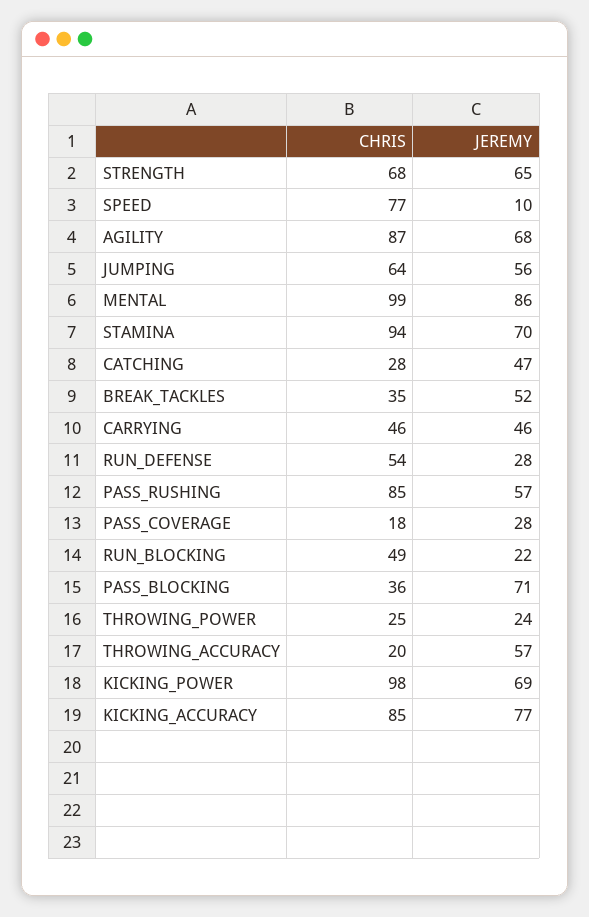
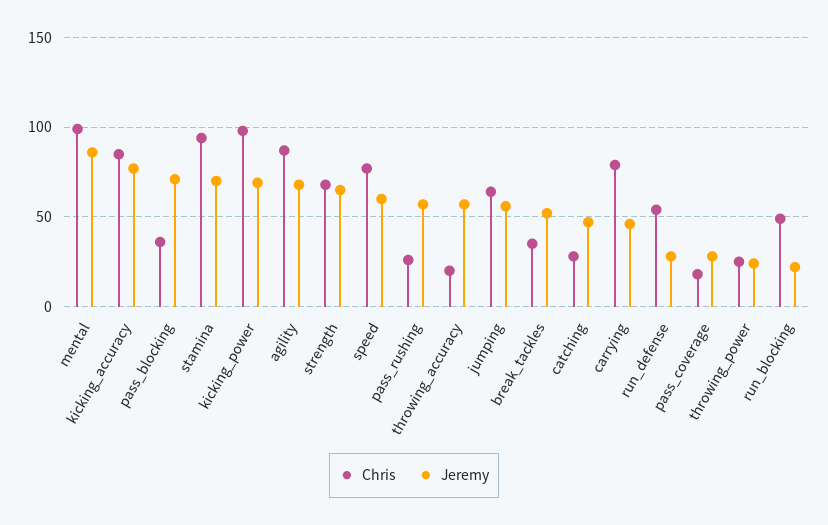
  {
    "CHRIS": {
      "STRENGTH": 68,
      "SPEED": 77,
      "AGILITY": 87,
      "JUMPING": 64,
      "MENTAL": 99,
      "STAMINA": 94,
      "CATCHING": 28,
      "BREAK_TACKLES": 35,
-     "CARRYING": 46,
+     "CARRYING": 80,
      "RUN_DEFENSE": 54,
-     "PASS_RUSHING": 85,
+     "PASS_RUSHING": 25,
      "PASS_COVERAGE": 18,
      "RUN_BLOCKING": 49,
      "PASS_BLOCKING": 36,
      "THROWING_POWER": 25,
      "THROWING_ACCURACY": 20,
      "KICKING_POWER": 98,
      "KICKING_ACCURACY": 85
    },
    "JEREMY": {
      "STRENGTH": 65,
-     "SPEED": 10,
+     "SPEED": 60,
      "AGILITY": 68,
      "JUMPING": 56,
      "MENTAL": 86,
      "STAMINA": 70,
      "CATCHING": 47,
      "BREAK_TACKLES": 52,
      "CARRYING": 46,
      "RUN_DEFENSE": 28,
      "PASS_RUSHING": 57,
      "PASS_COVERAGE": 28,
      "RUN_BLOCKING": 22,
      "PASS_BLOCKING": 71,
      "THROWING_POWER": 24,
      "THROWING_ACCURACY": 57,
      "KICKING_POWER": 69,
      "KICKING_ACCURACY": 77
    }
  }

